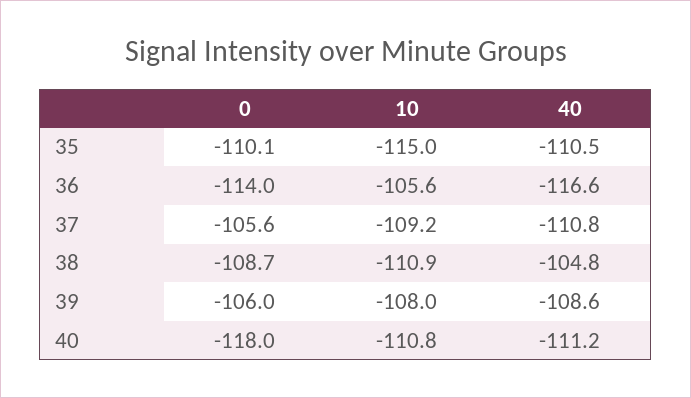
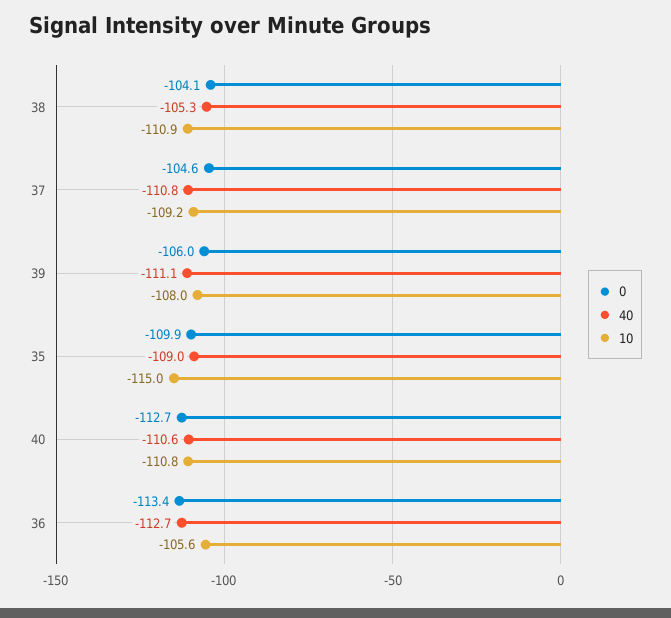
  {
    "0": {
-     "35": -110.1,
+     "35": -109.9,
-     "36": -114,
+     "36": -113.4,
-     "37": -105.6,
+     "37": -104.6,
-     "38": -108.7,
+     "38": -104.1,
      "39": -106,
-     "40": -118
+     "40": -112.7
    },
    "10": {
      "35": -115,
      "36": -105.6,
      "37": -109.2,
      "38": -110.9,
      "39": -108,
      "40": -110.8
    },
    "40": {
-     "35": -110.5,
+     "35": -109,
-     "36": -116.6,
+     "36": -112.7,
      "37": -110.8,
-     "38": -104.8,
+     "38": -105.3,
-     "39": -108.6,
+     "39": -111.1,
-     "40": -111.2
+     "40": -110.6
    }
  }

